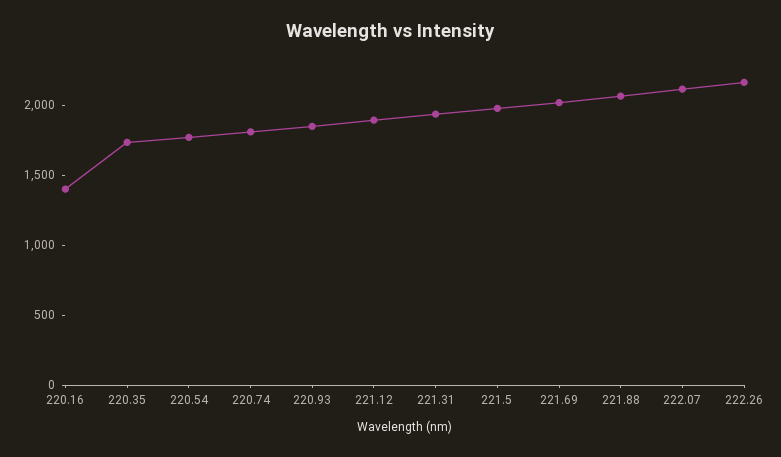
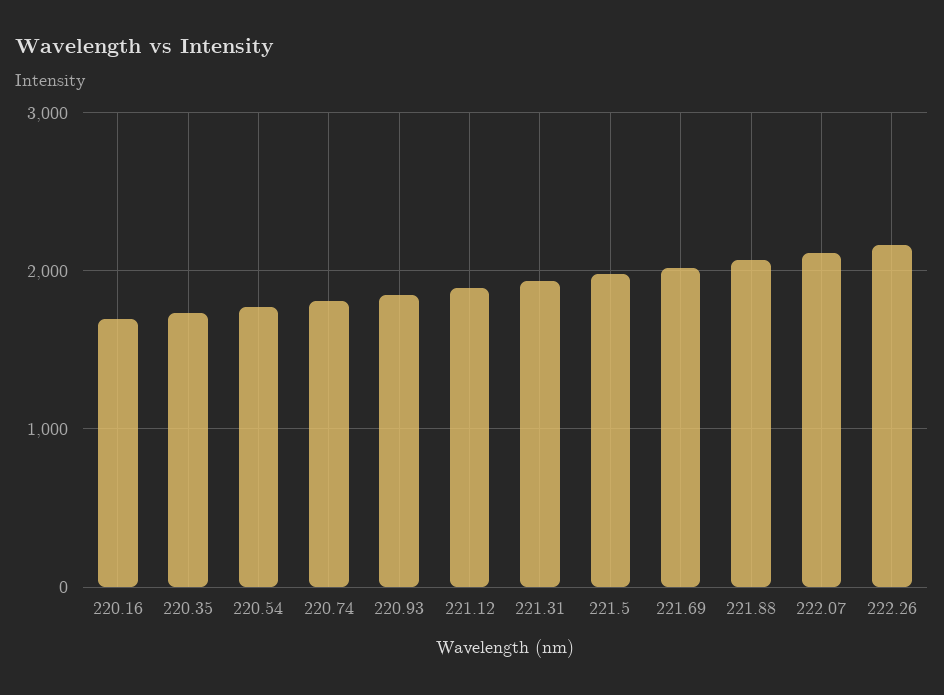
  {
-   "220.16": 1400,
+   "220.16": 1700,
    "220.35": 1700,
    "220.54": 1800,
    "220.74": 1800,
    "220.93": 1800,
    "221.12": 1900,
    "221.31": 1900,
    "221.5": 2000,
    "221.69": 2000,
    "221.88": 2100,
    "222.07": 2100,
    "222.26": 2200
  }

